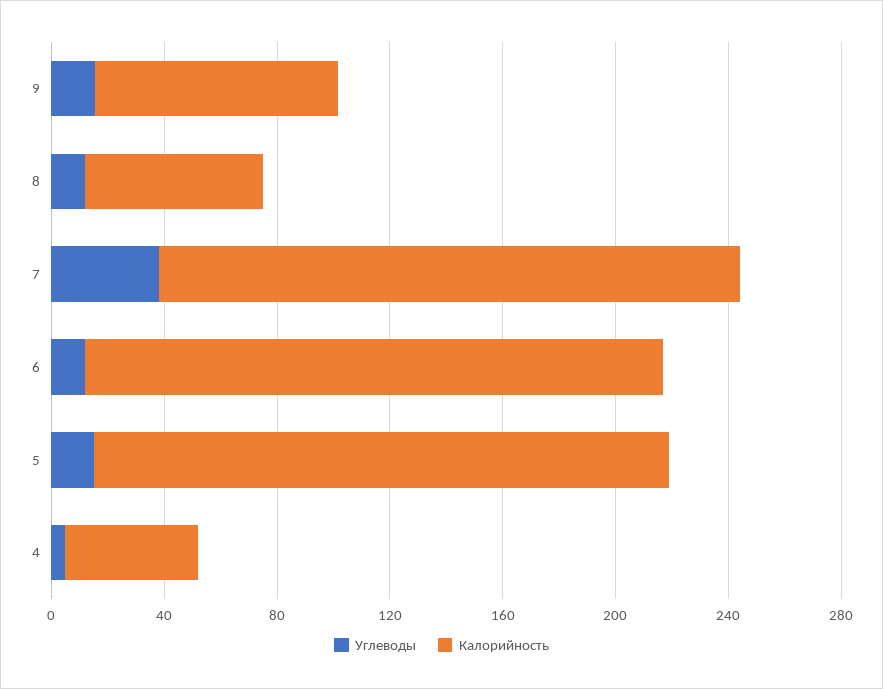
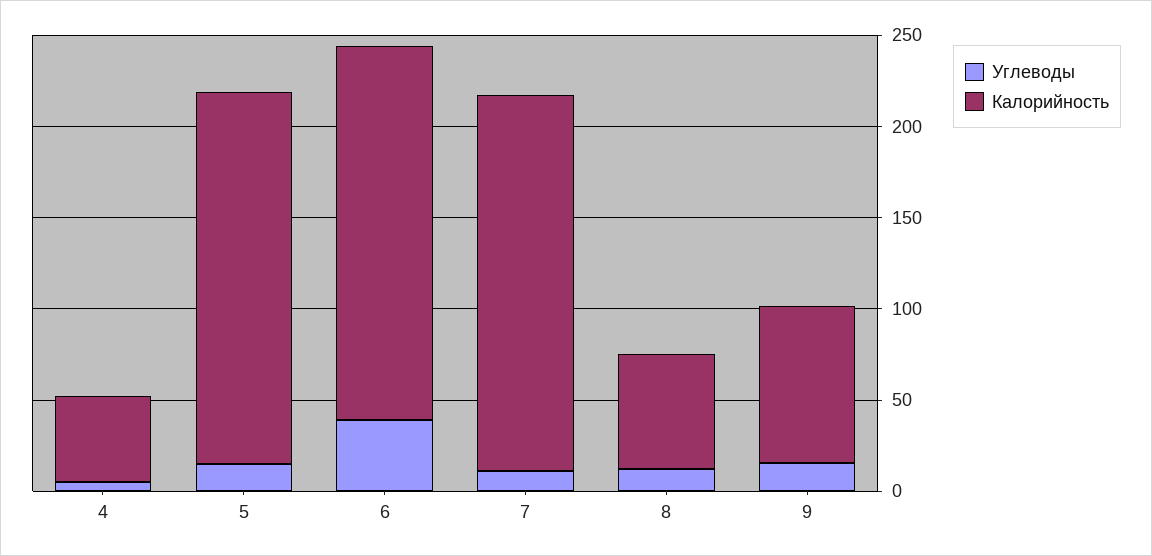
  {
    "Углеводы": {
      "9": 20,
      "8": 10,
-     "7": 40,
+     "7": 10,
-     "6": 10,
+     "6": 40,
      "5": 20,
      "4": 10
    },
    "Калорийность": {
      "9": 90,
      "8": 60,
      "7": 210,
      "6": 210,
      "5": 200,
      "4": 50
    }
  }

